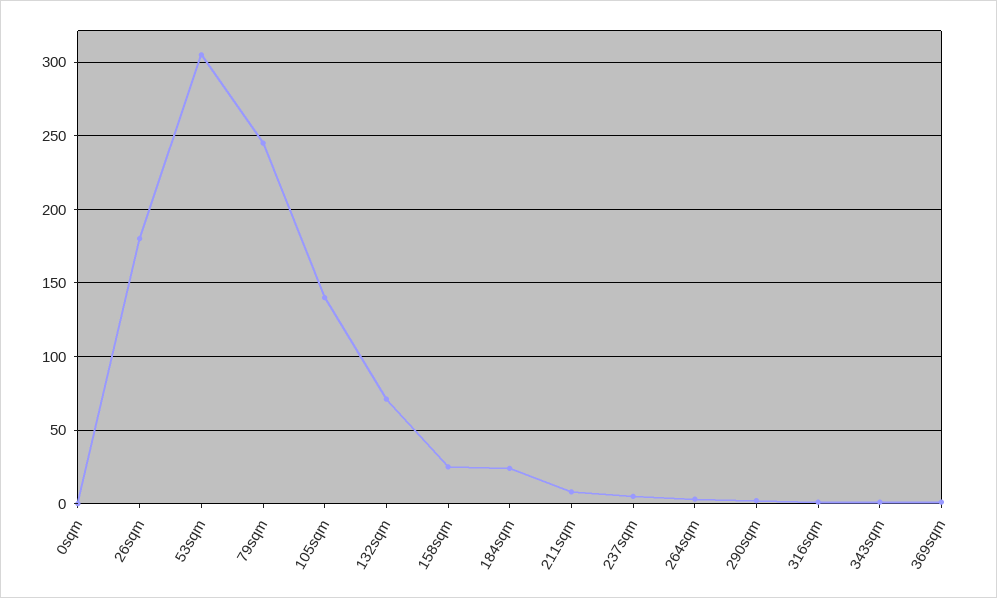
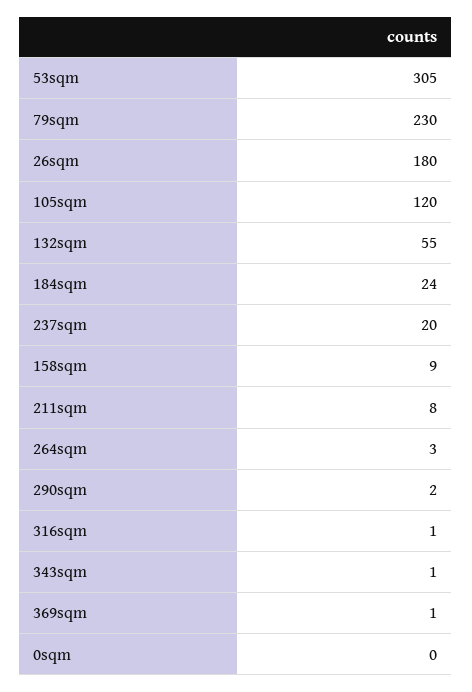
  {
    "0sqm": 0,
    "26sqm": 180,
    "53sqm": 305,
-   "79sqm": 245,
+   "79sqm": 230,
-   "105sqm": 140,
+   "105sqm": 120,
-   "132sqm": 70,
+   "132sqm": 55,
-   "158sqm": 25,
+   "158sqm": 9,
    "184sqm": 24,
    "211sqm": 8,
-   "237sqm": 5,
+   "237sqm": 20,
    "264sqm": 3,
    "290sqm": 2,
    "316sqm": 1,
    "343sqm": 1,
    "369sqm": 1
  }

